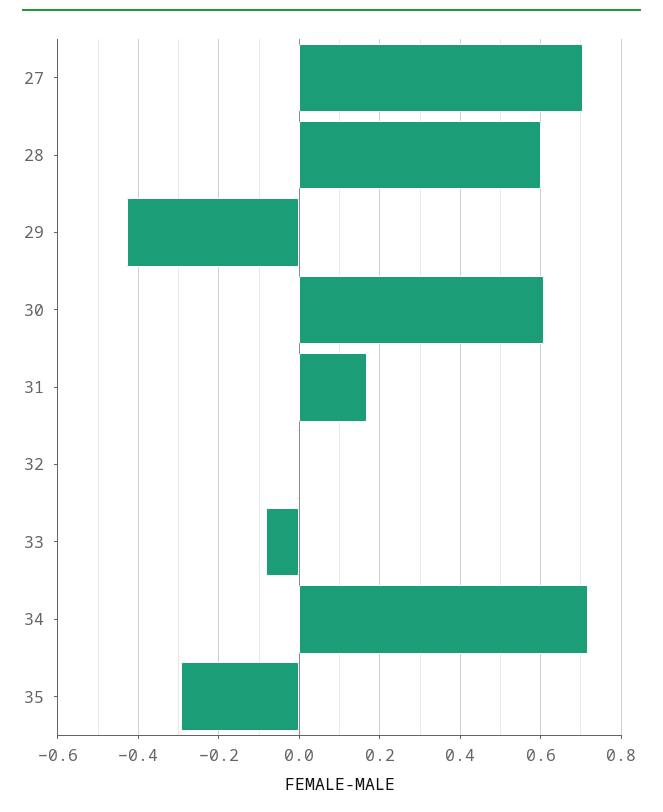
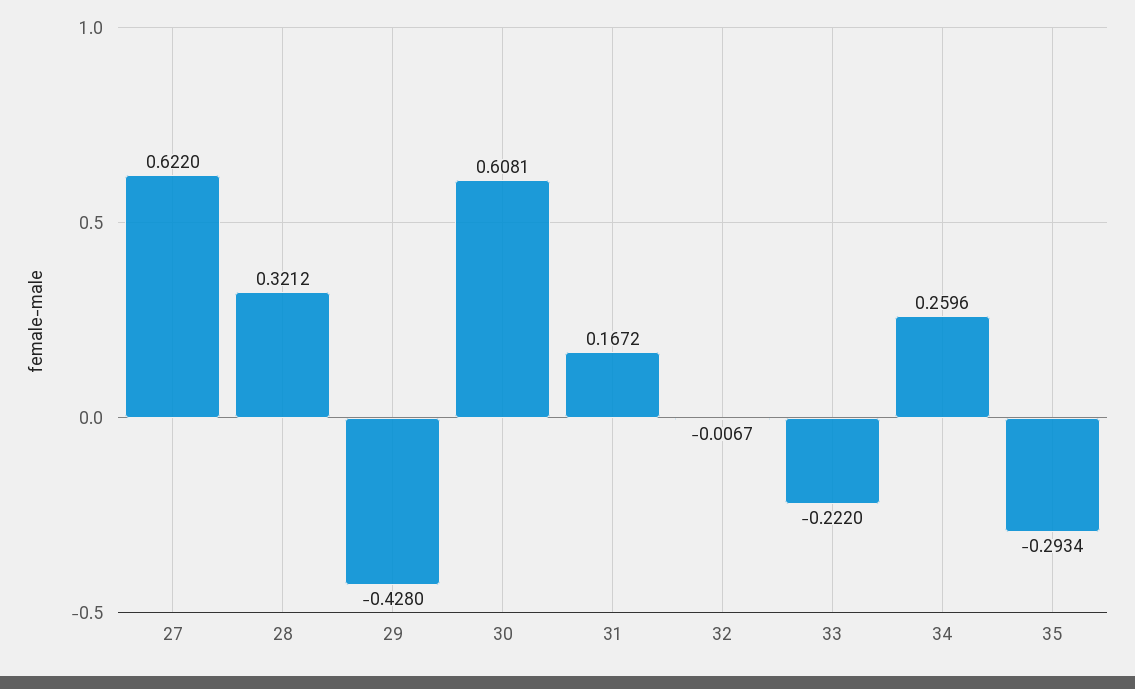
  {
-   "27": 0.7,
+   "27": 0.622,
-   "28": 0.6,
+   "28": 0.3212,
    "29": -0.428,
    "30": 0.6081,
    "31": 0.1672,
    "32": -0.0067,
-   "33": -0.08,
+   "33": -0.222,
-   "34": 0.72,
+   "34": 0.2596,
    "35": -0.2934
  }

